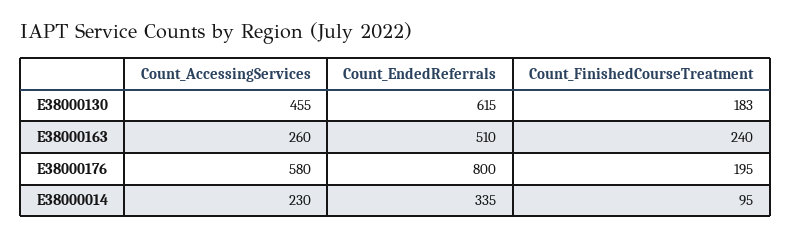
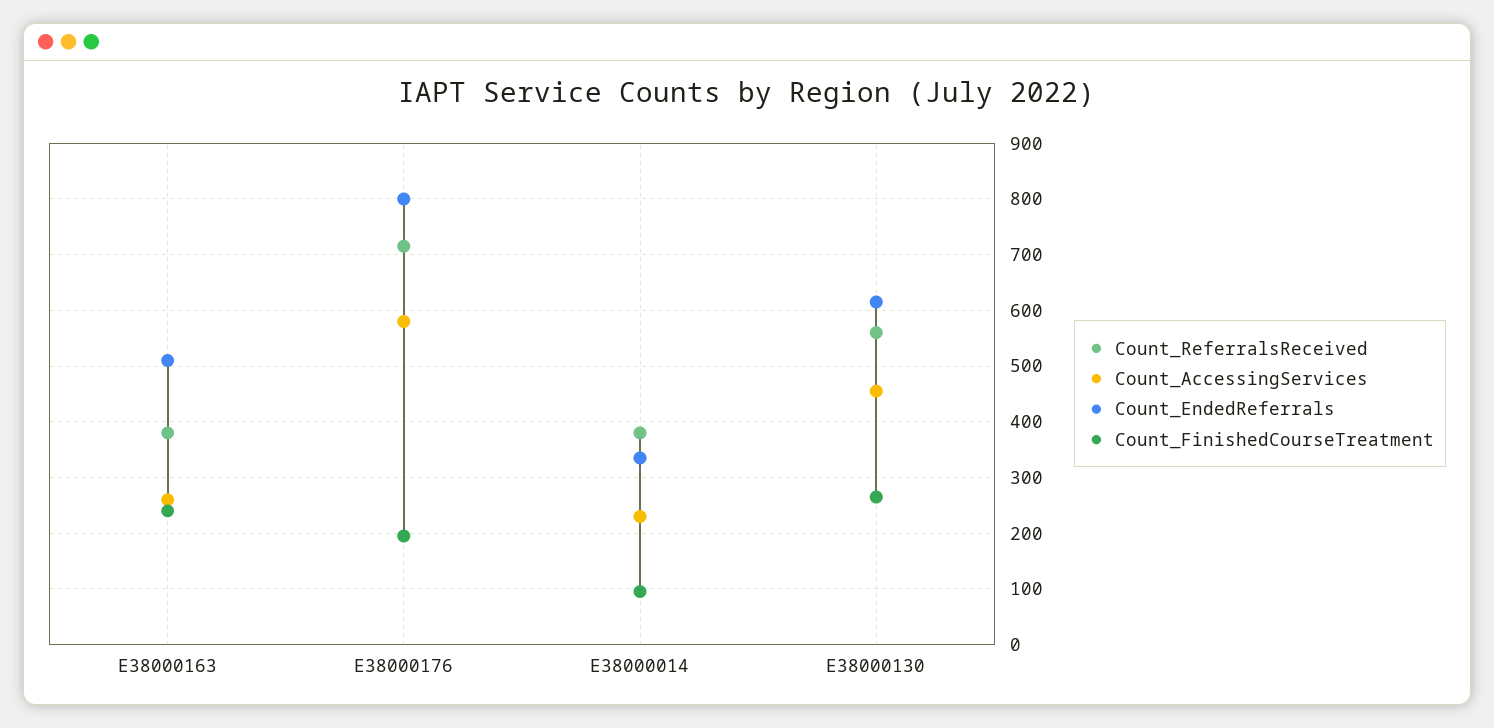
  {
    "Count_AccessingServices": {
      "E38000130": 455,
      "E38000163": 260,
      "E38000176": 580,
      "E38000014": 230
    },
    "Count_EndedReferrals": {
      "E38000130": 615,
      "E38000163": 510,
      "E38000176": 800,
      "E38000014": 335
    },
    "Count_FinishedCourseTreatment": {
-     "E38000130": 183,
+     "E38000130": 260,
      "E38000163": 240,
      "E38000176": 195,
      "E38000014": 95
-   }
+   },
+   "Count_ReferralsReceived": {
+     "E38000163": 380,
+     "E38000176": 720,
+     "E38000014": 380,
+     "E38000130": 560
+   }
  }

